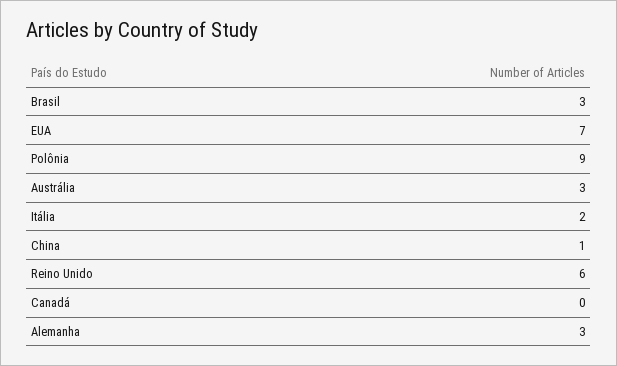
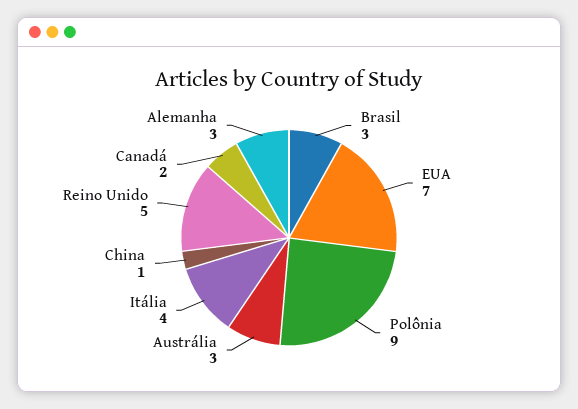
  {
    "Brasil": 3,
    "EUA": 7,
    "Polônia": 9,
    "Austrália": 3,
-   "Itália": 2,
+   "Itália": 4,
    "China": 1,
-   "Reino Unido": 6,
+   "Reino Unido": 5,
-   "Canadá": 0,
+   "Canadá": 2,
    "Alemanha": 3
  }

